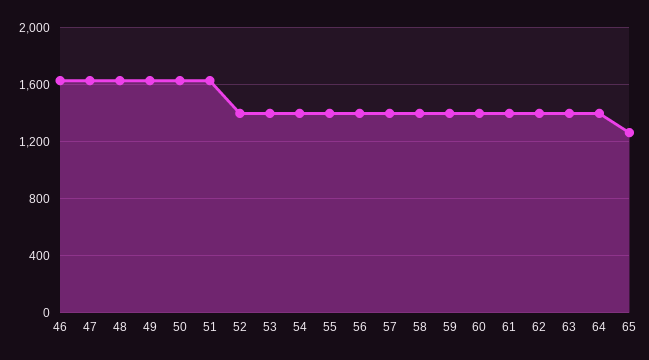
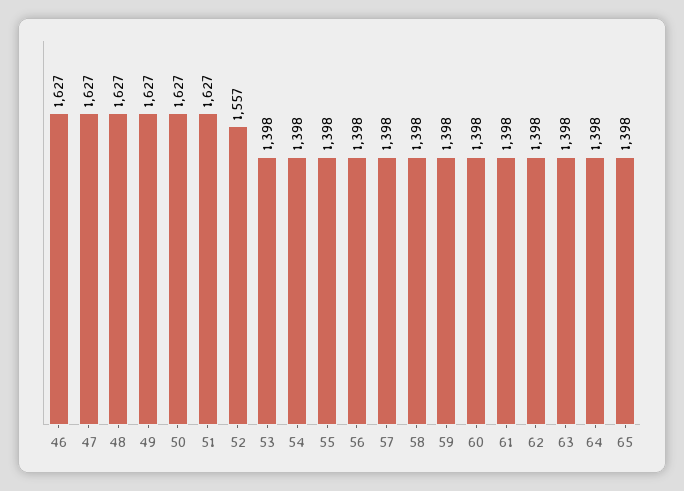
  {
    "46": 1627,
    "47": 1627,
    "48": 1627,
    "49": 1627,
    "50": 1627,
    "51": 1627,
-   "52": 1400,
+   "52": 1557,
    "53": 1398,
    "54": 1398,
    "55": 1398,
    "56": 1398,
    "57": 1398,
    "58": 1398,
    "59": 1398,
    "60": 1398,
    "61": 1398,
    "62": 1398,
    "63": 1398,
    "64": 1398,
-   "65": 1250
+   "65": 1398
  }

